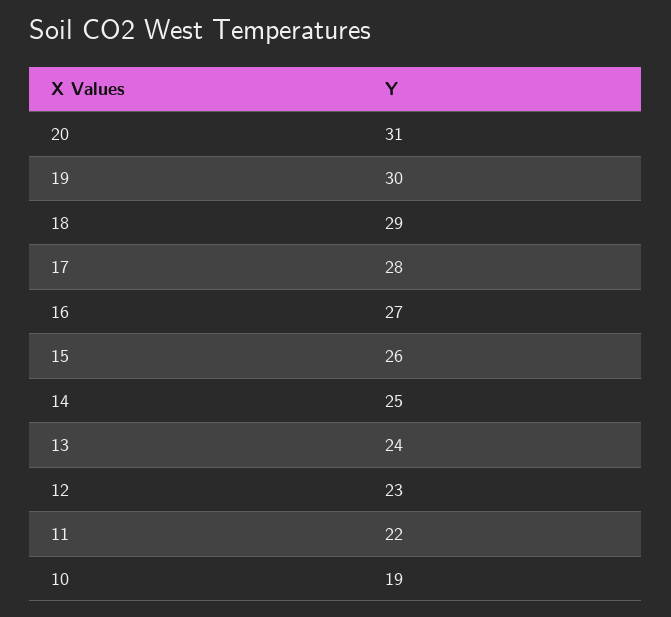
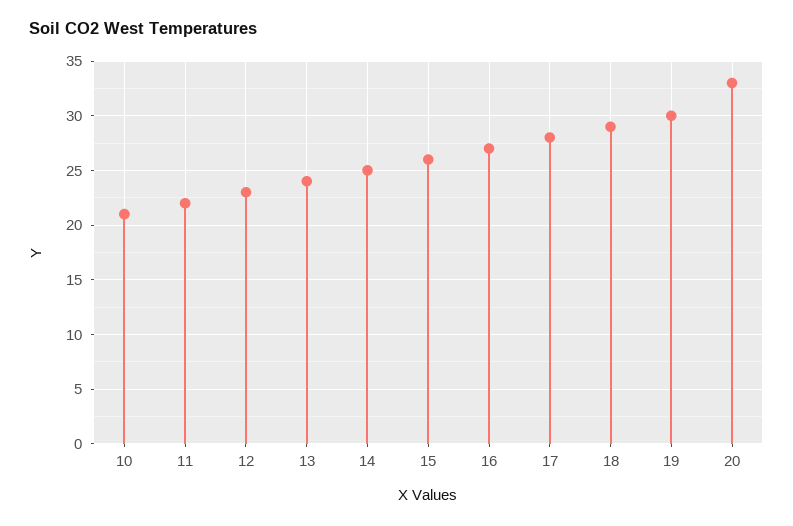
  {
-   "20": 31,
+   "20": 33,
    "19": 30,
    "18": 29,
    "17": 28,
    "16": 27,
    "15": 26,
    "14": 25,
    "13": 24,
    "12": 23,
    "11": 22,
-   "10": 19
+   "10": 21
  }

